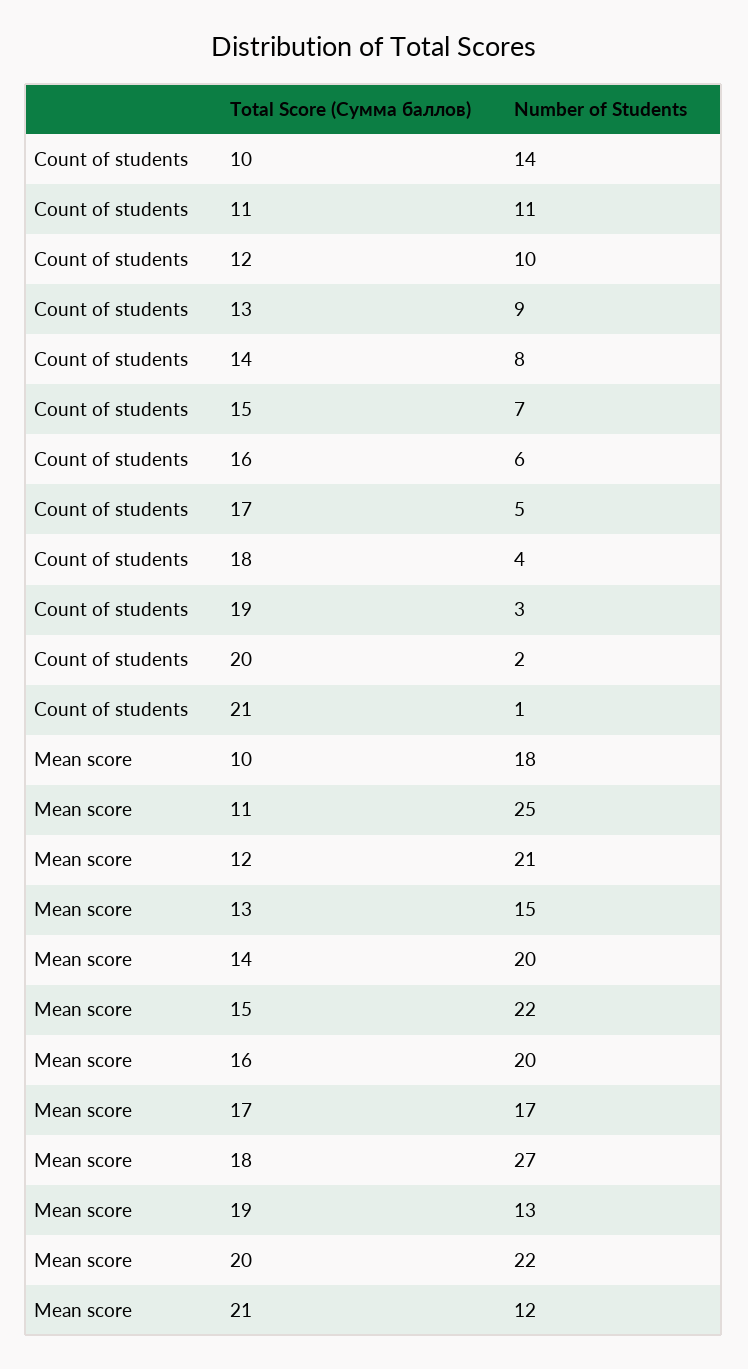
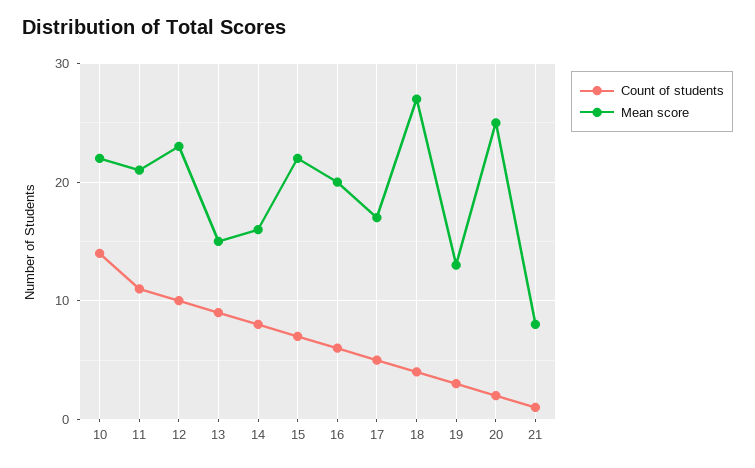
  {
    "Count of students": {
      "10": 14,
      "11": 11,
      "12": 10,
      "13": 9,
      "14": 8,
      "15": 7,
      "16": 6,
      "17": 5,
      "18": 4,
      "19": 3,
      "20": 2,
      "21": 1
    },
    "Mean score": {
-     "10": 18,
+     "10": 22,
-     "11": 25,
+     "11": 21,
-     "12": 21,
+     "12": 23,
      "13": 15,
-     "14": 20,
+     "14": 16,
      "15": 22,
      "16": 20,
      "17": 17,
      "18": 27,
      "19": 13,
-     "20": 22,
+     "20": 25,
-     "21": 12
+     "21": 8
    }
  }

